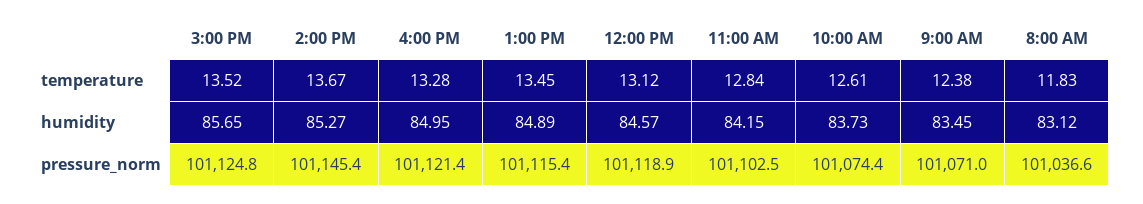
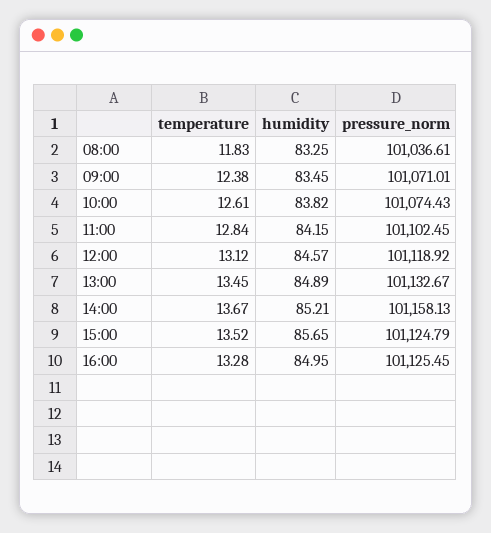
  {
    "3:00 PM": {
      "temperature": 13.52,
      "humidity": 85.65,
      "pressure_norm": 101124.79
    },
    "2:00 PM": {
      "temperature": 13.67,
-     "humidity": 85.27,
+     "humidity": 85.21,
-     "pressure_norm": 101145.4
+     "pressure_norm": 101158.13
    },
    "4:00 PM": {
      "temperature": 13.28,
      "humidity": 84.95,
-     "pressure_norm": 101121.4
+     "pressure_norm": 101125.45
    },
    "1:00 PM": {
      "temperature": 13.45,
      "humidity": 84.89,
-     "pressure_norm": 101115.4
+     "pressure_norm": 101132.67
    },
    "12:00 PM": {
      "temperature": 13.12,
      "humidity": 84.57,
      "pressure_norm": 101118.92
    },
    "11:00 AM": {
      "temperature": 12.84,
      "humidity": 84.15,
      "pressure_norm": 101102.45
    },
    "10:00 AM": {
      "temperature": 12.61,
-     "humidity": 83.73,
+     "humidity": 83.82,
      "pressure_norm": 101074.43
    },
    "9:00 AM": {
      "temperature": 12.38,
      "humidity": 83.45,
      "pressure_norm": 101071.01
    },
    "8:00 AM": {
      "temperature": 11.83,
-     "humidity": 83.12,
+     "humidity": 83.25,
      "pressure_norm": 101036.61
    }
  }

